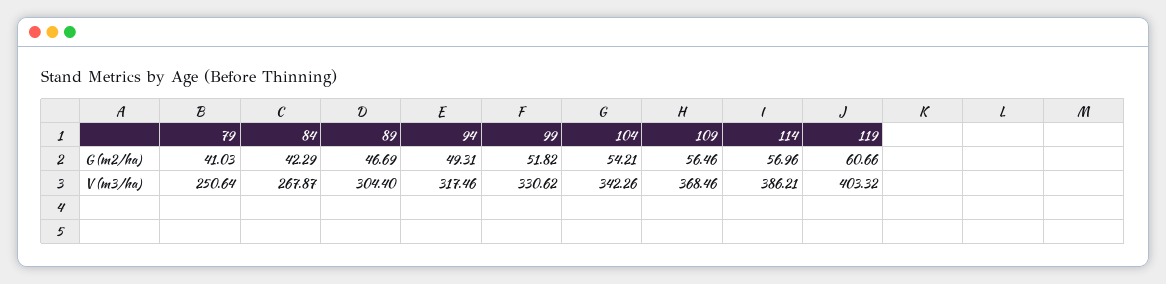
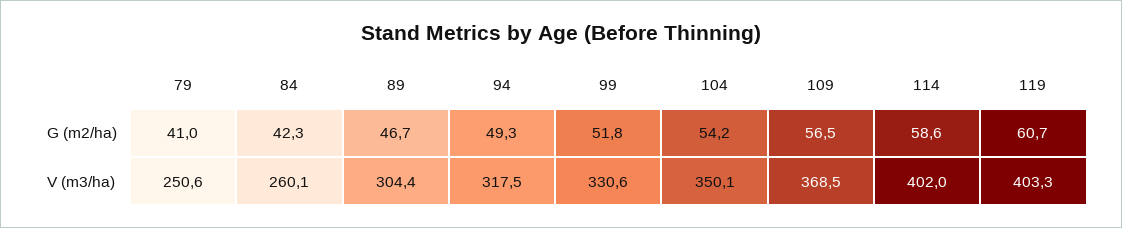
  {
    "79": {
      "G (m2/ha)": 41.03,
      "V (m3/ha)": 250.64
    },
    "84": {
      "G (m2/ha)": 42.29,
-     "V (m3/ha)": 267.87
+     "V (m3/ha)": 260.1
    },
    "89": {
      "G (m2/ha)": 46.69,
      "V (m3/ha)": 304.4
    },
    "94": {
      "G (m2/ha)": 49.31,
      "V (m3/ha)": 317.46
    },
    "99": {
      "G (m2/ha)": 51.82,
      "V (m3/ha)": 330.62
    },
    "104": {
      "G (m2/ha)": 54.21,
-     "V (m3/ha)": 342.26
+     "V (m3/ha)": 350.1
    },
    "109": {
      "G (m2/ha)": 56.46,
      "V (m3/ha)": 368.46
    },
    "114": {
-     "G (m2/ha)": 56.96,
+     "G (m2/ha)": 58.6,
-     "V (m3/ha)": 386.21
+     "V (m3/ha)": 402
    },
    "119": {
      "G (m2/ha)": 60.66,
      "V (m3/ha)": 403.32
    }
  }

